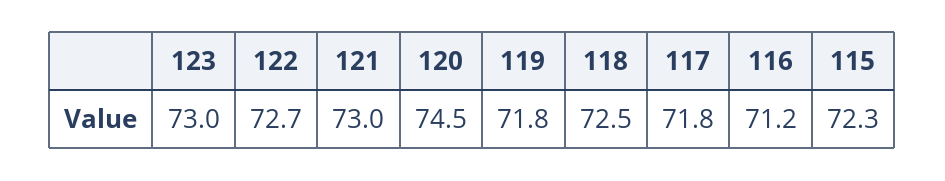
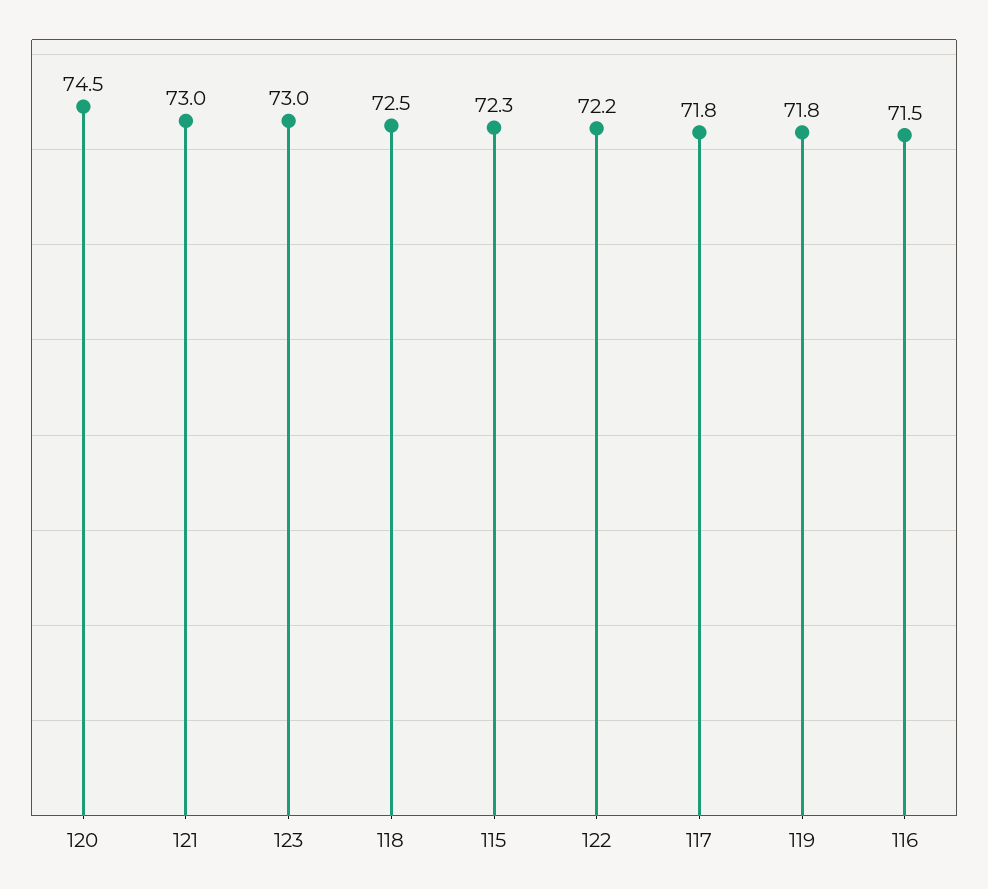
  {
    "123": 73,
-   "122": 72.7,
+   "122": 72.2,
    "121": 73,
    "120": 74.5,
    "119": 71.8,
    "118": 72.5,
    "117": 71.8,
-   "116": 71.2,
+   "116": 71.5,
    "115": 72.3
  }

